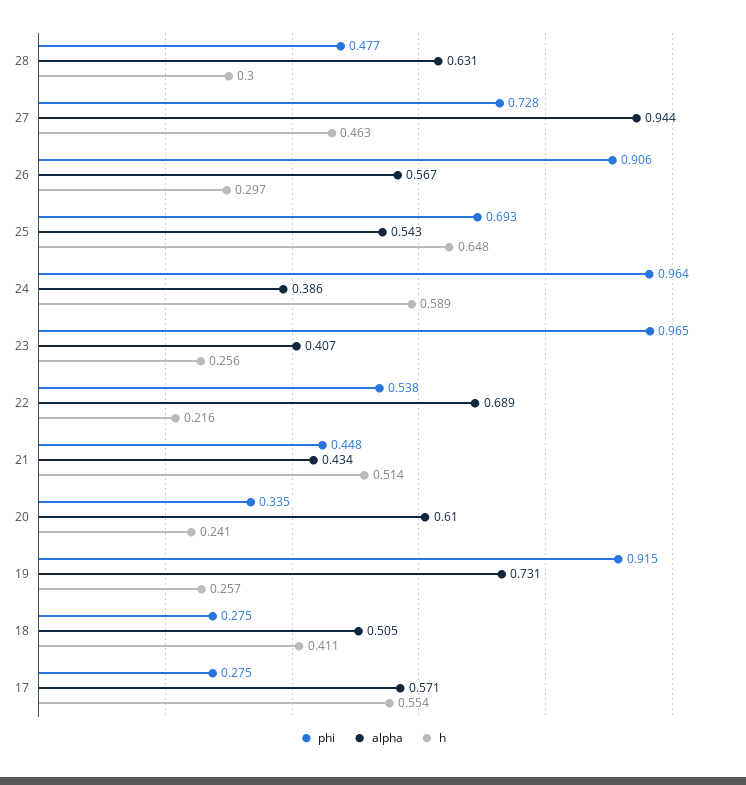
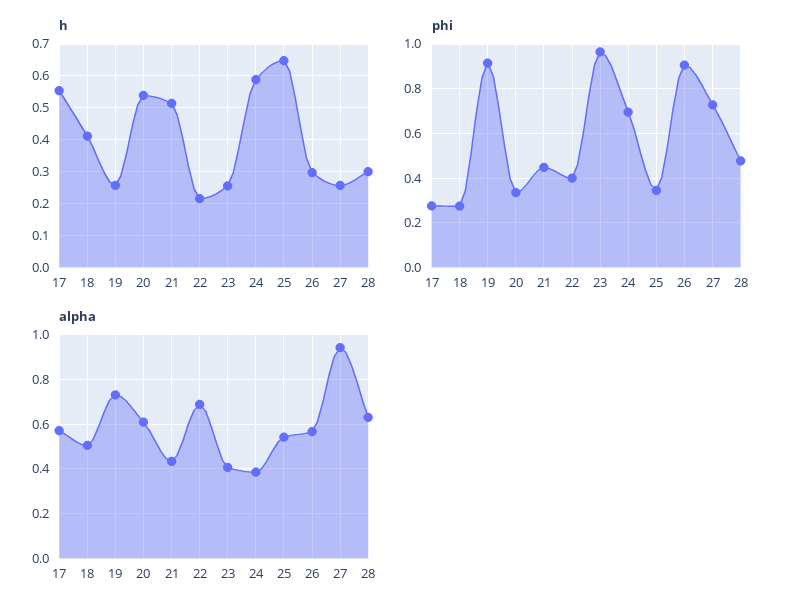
  {
    "phi": {
      "28": 0.477,
      "27": 0.728,
      "26": 0.906,
-     "25": 0.693,
+     "25": 0.35,
-     "24": 0.964,
+     "24": 0.7,
      "23": 0.965,
-     "22": 0.538,
+     "22": 0.4,
      "21": 0.448,
      "20": 0.335,
      "19": 0.915,
      "18": 0.275,
      "17": 0.275
    },
    "alpha": {
      "28": 0.631,
      "27": 0.944,
      "26": 0.567,
      "25": 0.543,
      "24": 0.386,
      "23": 0.407,
      "22": 0.689,
      "21": 0.434,
      "20": 0.61,
      "19": 0.731,
      "18": 0.505,
      "17": 0.571
    },
    "h": {
      "28": 0.3,
-     "27": 0.463,
+     "27": 0.26,
      "26": 0.297,
      "25": 0.648,
      "24": 0.589,
      "23": 0.256,
      "22": 0.216,
      "21": 0.514,
-     "20": 0.241,
+     "20": 0.54,
      "19": 0.257,
      "18": 0.411,
      "17": 0.554
    }
  }

